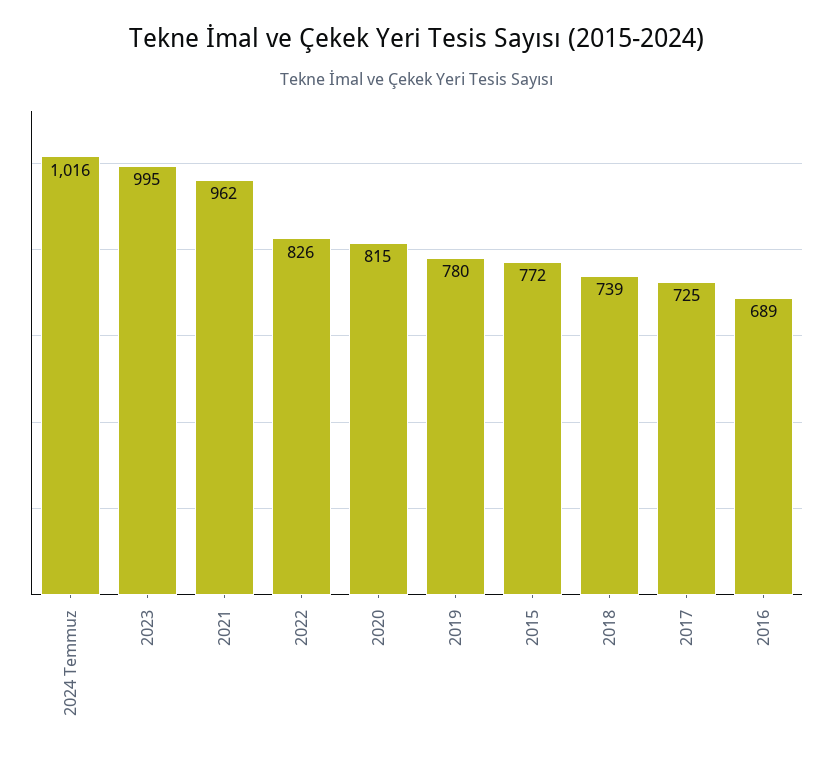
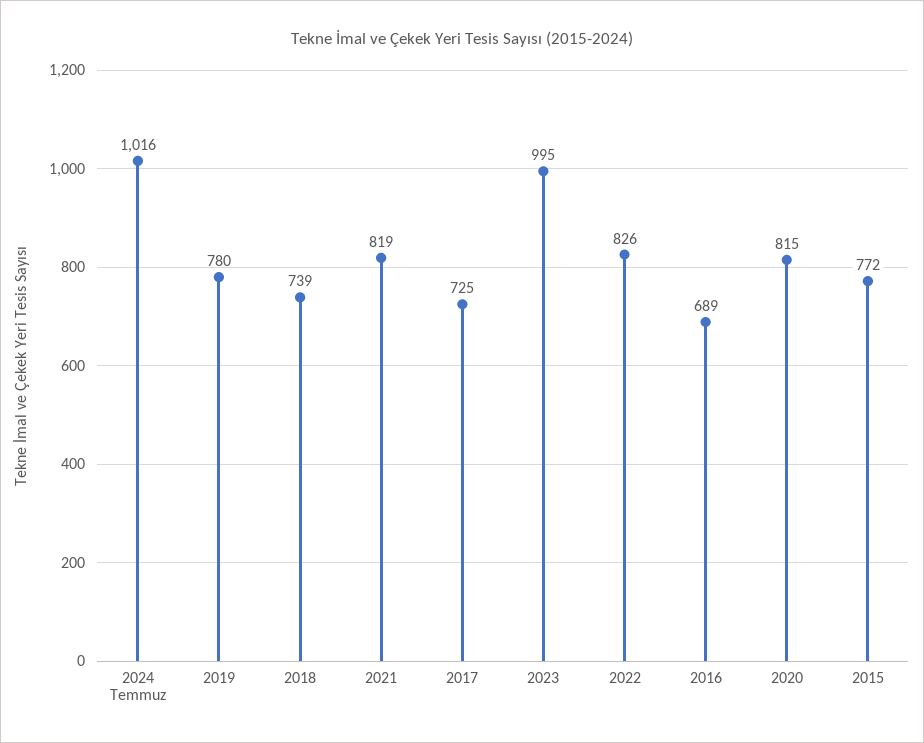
  {
    "2024 Temmuz": 1016,
    "2023": 995,
-   "2021": 962,
+   "2021": 819,
    "2022": 826,
    "2020": 815,
    "2019": 780,
    "2015": 772,
    "2018": 739,
    "2017": 725,
    "2016": 689
  }

